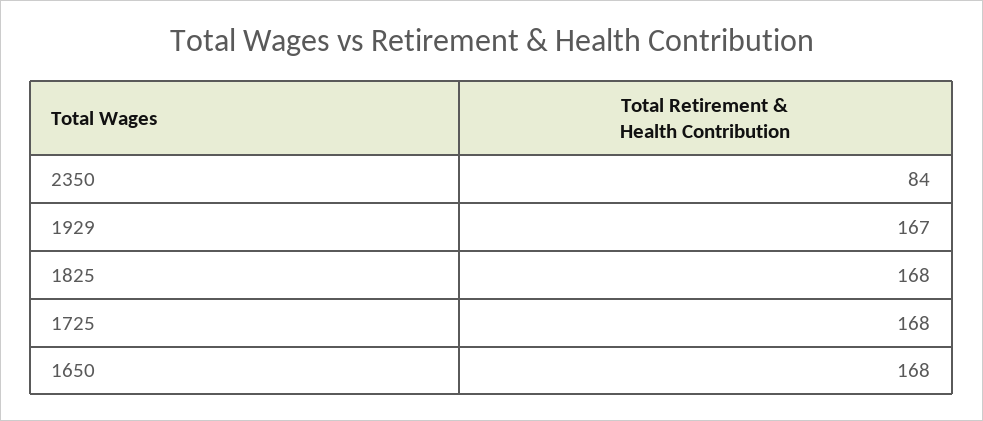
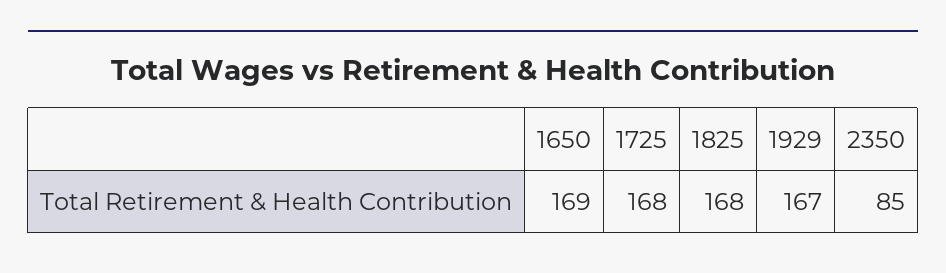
  {
-   "2350": 84,
+   "2350": 85,
    "1929": 167,
    "1825": 168,
    "1725": 168,
-   "1650": 168
+   "1650": 169
  }

